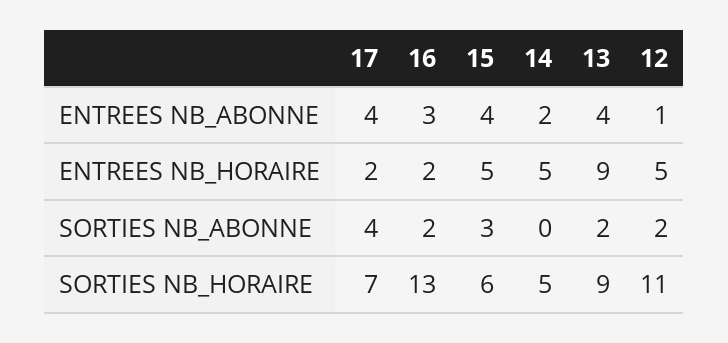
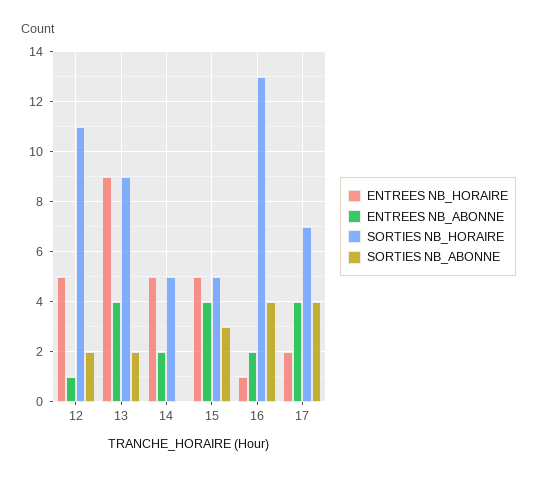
  {
    "ENTREES NB_ABONNE": {
      "17": 4,
-     "16": 3,
+     "16": 2,
      "15": 4,
      "14": 2,
      "13": 4,
      "12": 1
    },
    "ENTREES NB_HORAIRE": {
      "17": 2,
-     "16": 2,
+     "16": 1,
      "15": 5,
      "14": 5,
      "13": 9,
      "12": 5
    },
    "SORTIES NB_ABONNE": {
      "17": 4,
-     "16": 2,
+     "16": 4,
      "15": 3,
      "14": 0,
      "13": 2,
      "12": 2
    },
    "SORTIES NB_HORAIRE": {
      "17": 7,
      "16": 13,
-     "15": 6,
+     "15": 5,
      "14": 5,
      "13": 9,
      "12": 11
    }
  }

